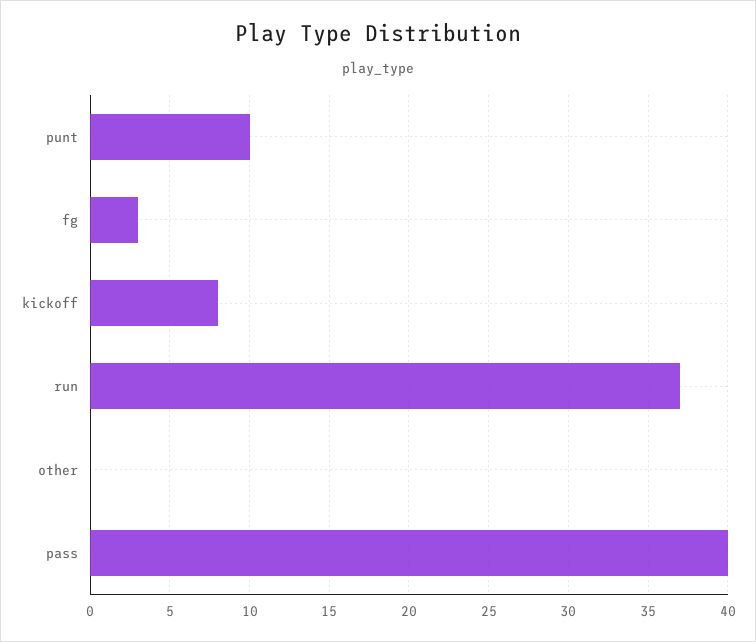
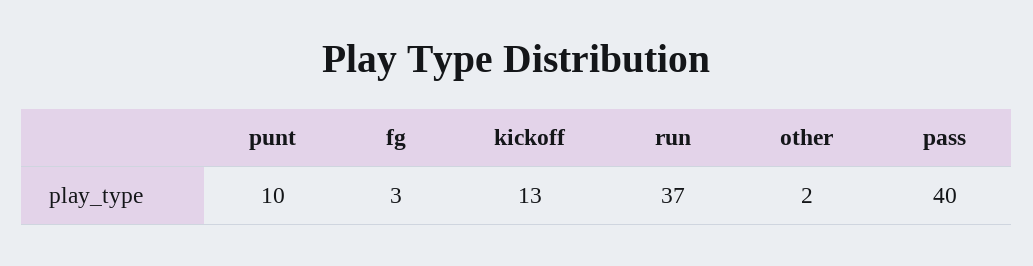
  {
    "punt": 10,
    "fg": 3,
-   "kickoff": 8,
+   "kickoff": 13,
    "run": 37,
-   "other": 0,
+   "other": 2,
    "pass": 40
  }

